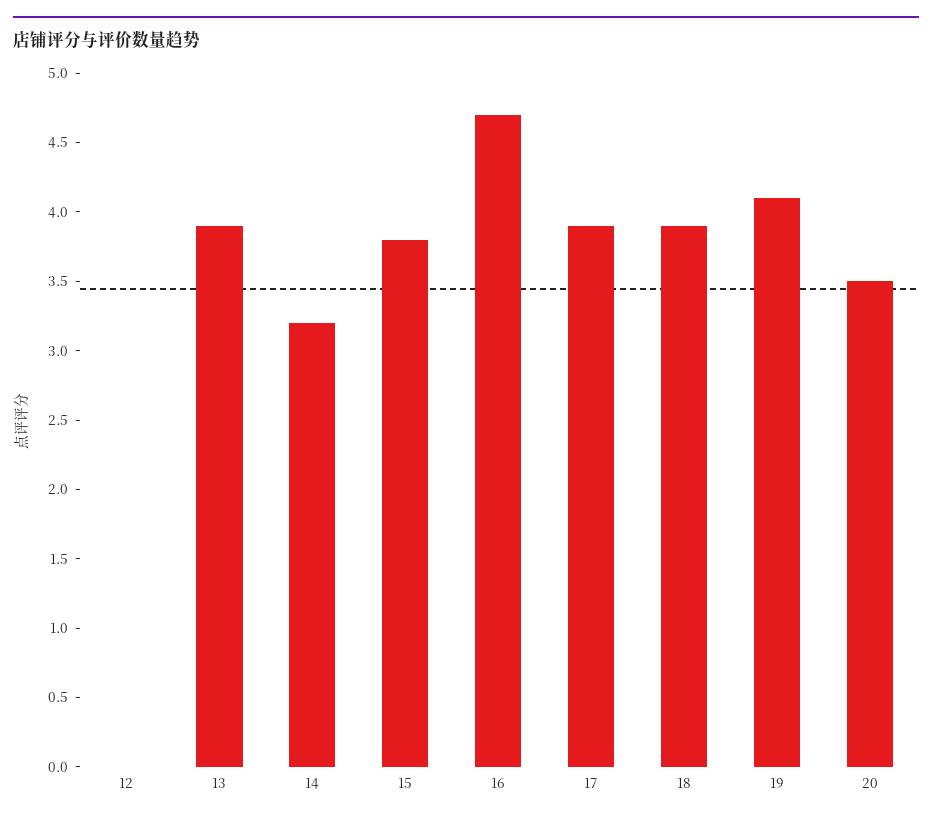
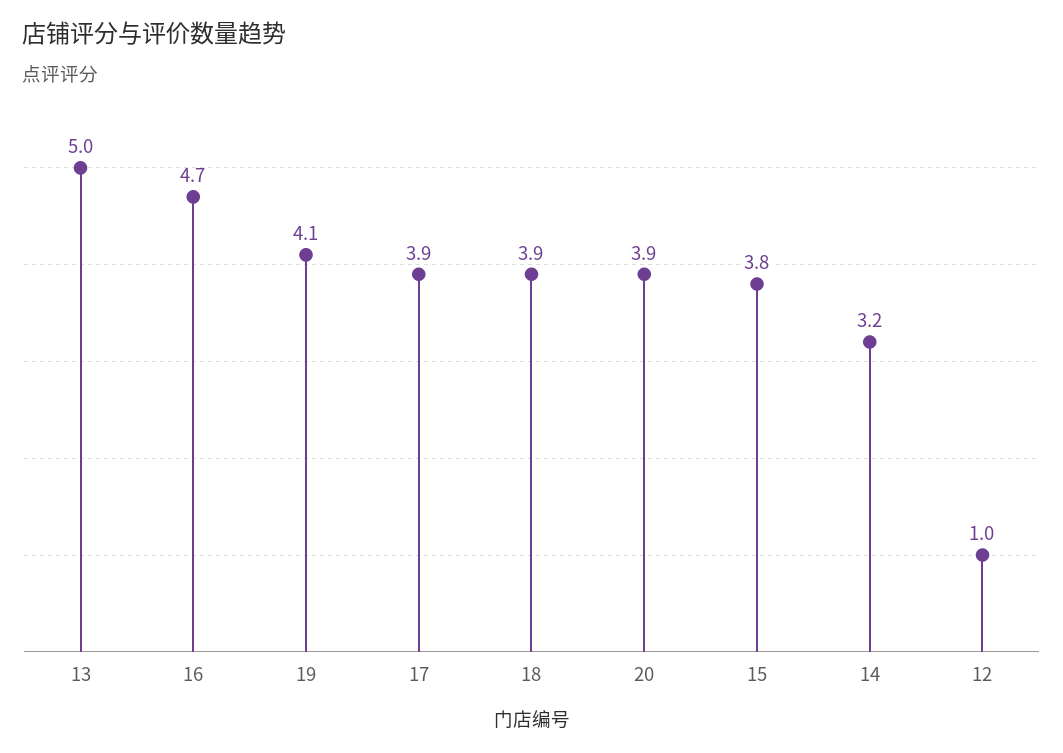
  {
-   "12": 0,
+   "12": 1,
-   "13": 3.9,
+   "13": 5,
    "14": 3.2,
    "15": 3.8,
    "16": 4.7,
    "17": 3.9,
    "18": 3.9,
    "19": 4.1,
-   "20": 3.5
+   "20": 3.9
  }

